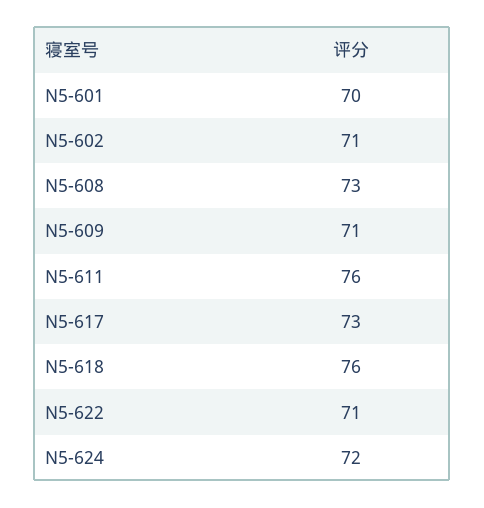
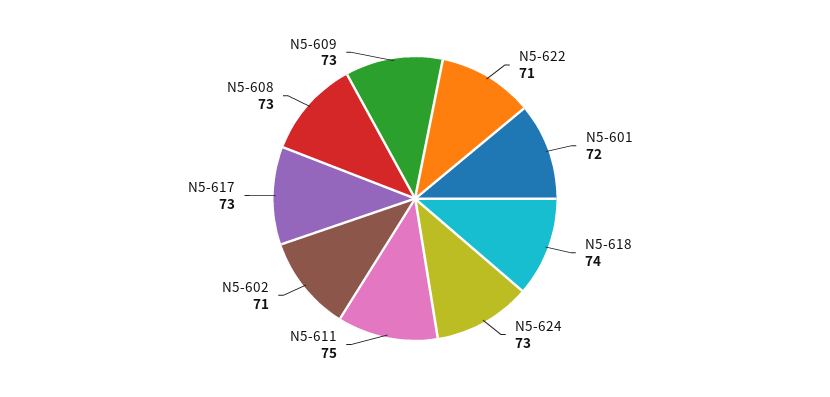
  {
-   "N5-601": 70,
+   "N5-601": 72,
    "N5-602": 71,
    "N5-608": 73,
-   "N5-609": 71,
+   "N5-609": 73,
-   "N5-611": 76,
+   "N5-611": 75,
    "N5-617": 73,
-   "N5-618": 76,
+   "N5-618": 74,
    "N5-622": 71,
-   "N5-624": 72
+   "N5-624": 73
  }

